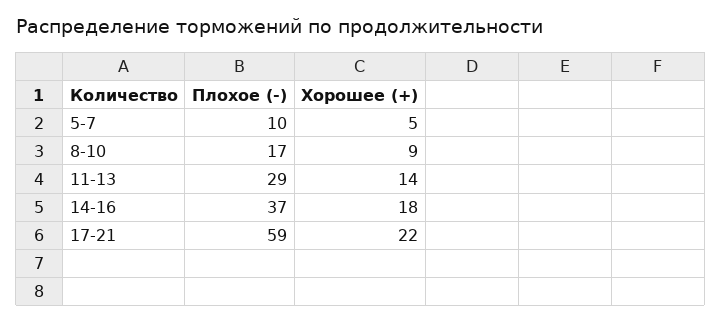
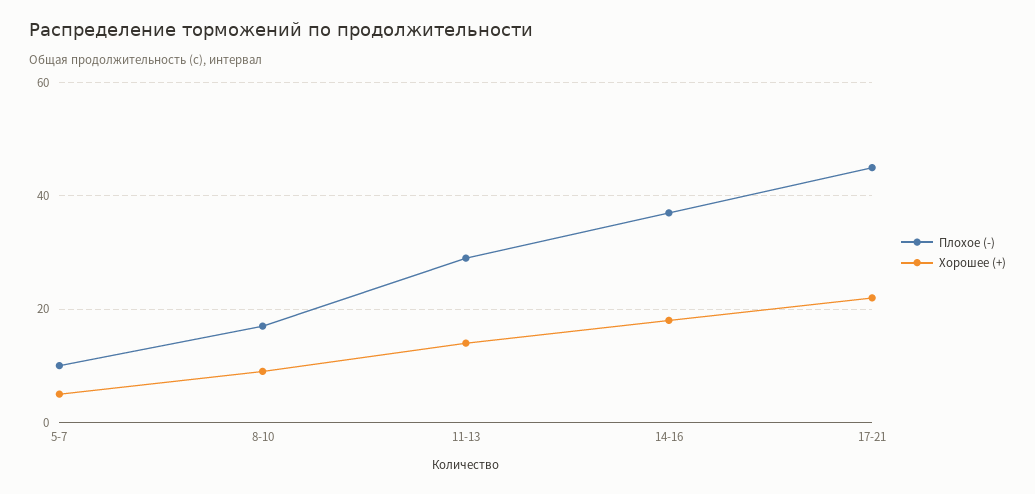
  {
    "Плохое (-)": {
      "5-7": 10,
      "8-10": 17,
      "11-13": 29,
      "14-16": 37,
-     "17-21": 59
+     "17-21": 45
    },
    "Хорошее (+)": {
      "5-7": 5,
      "8-10": 9,
      "11-13": 14,
      "14-16": 18,
      "17-21": 22
    }
  }

